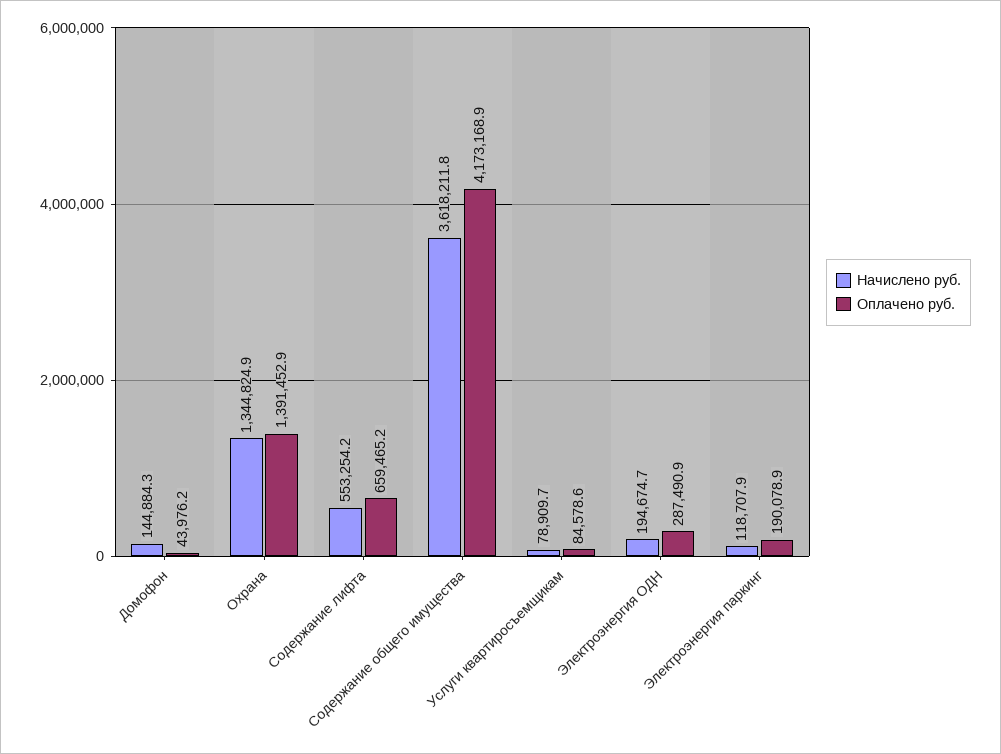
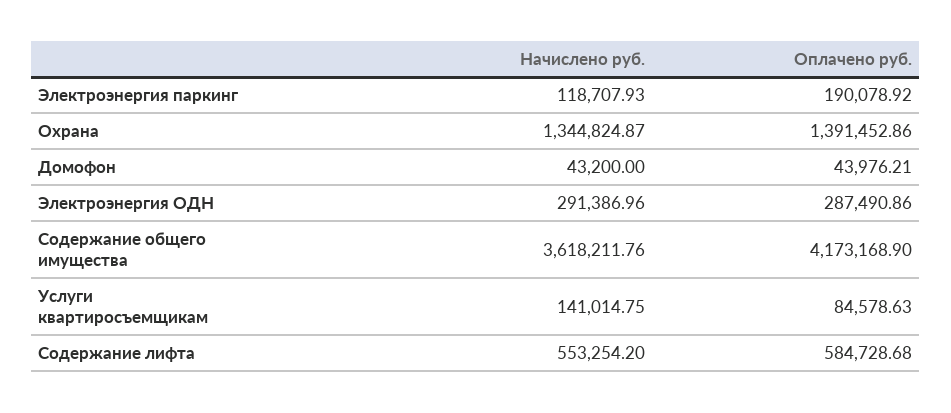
  {
    "Начислено руб.": {
-     "Домофон": 144884.3,
+     "Домофон": 43200,
      "Охрана": 1344824.87,
      "Содержание лифта": 553254.2,
      "Содержание общего имущества": 3618211.76,
-     "Услуги квартиросъемщикам": 78909.7,
+     "Услуги квартиросъемщикам": 141014.75,
-     "Электроэнергия ОДН": 194674.7,
+     "Электроэнергия ОДН": 291386.96,
      "Электроэнергия паркинг": 118707.93
    },
    "Оплачено руб.": {
      "Домофон": 43976.21,
      "Охрана": 1391452.86,
-     "Содержание лифта": 659465.2,
+     "Содержание лифта": 584728.68,
      "Содержание общего имущества": 4173168.9,
      "Услуги квартиросъемщикам": 84578.63,
      "Электроэнергия ОДН": 287490.86,
      "Электроэнергия паркинг": 190078.92
    }
  }

